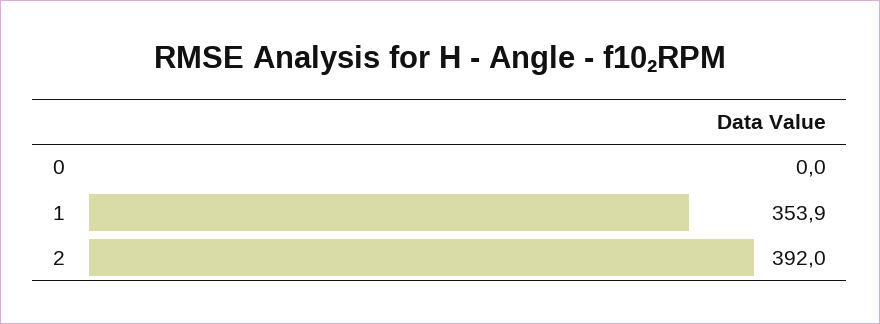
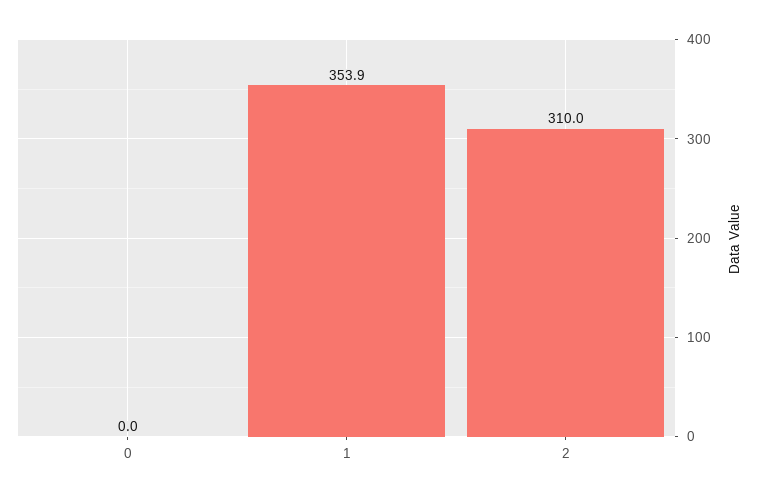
  {
    "0": 0,
    "1": 353.9,
-   "2": 392
+   "2": 310
  }

